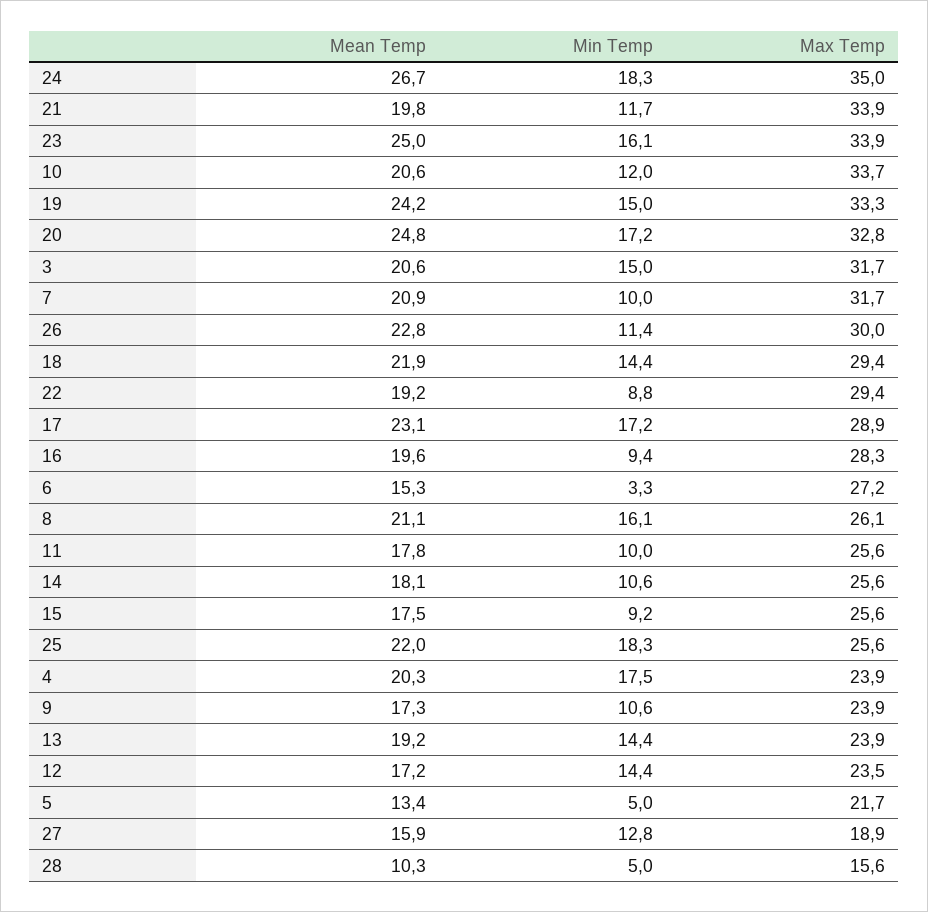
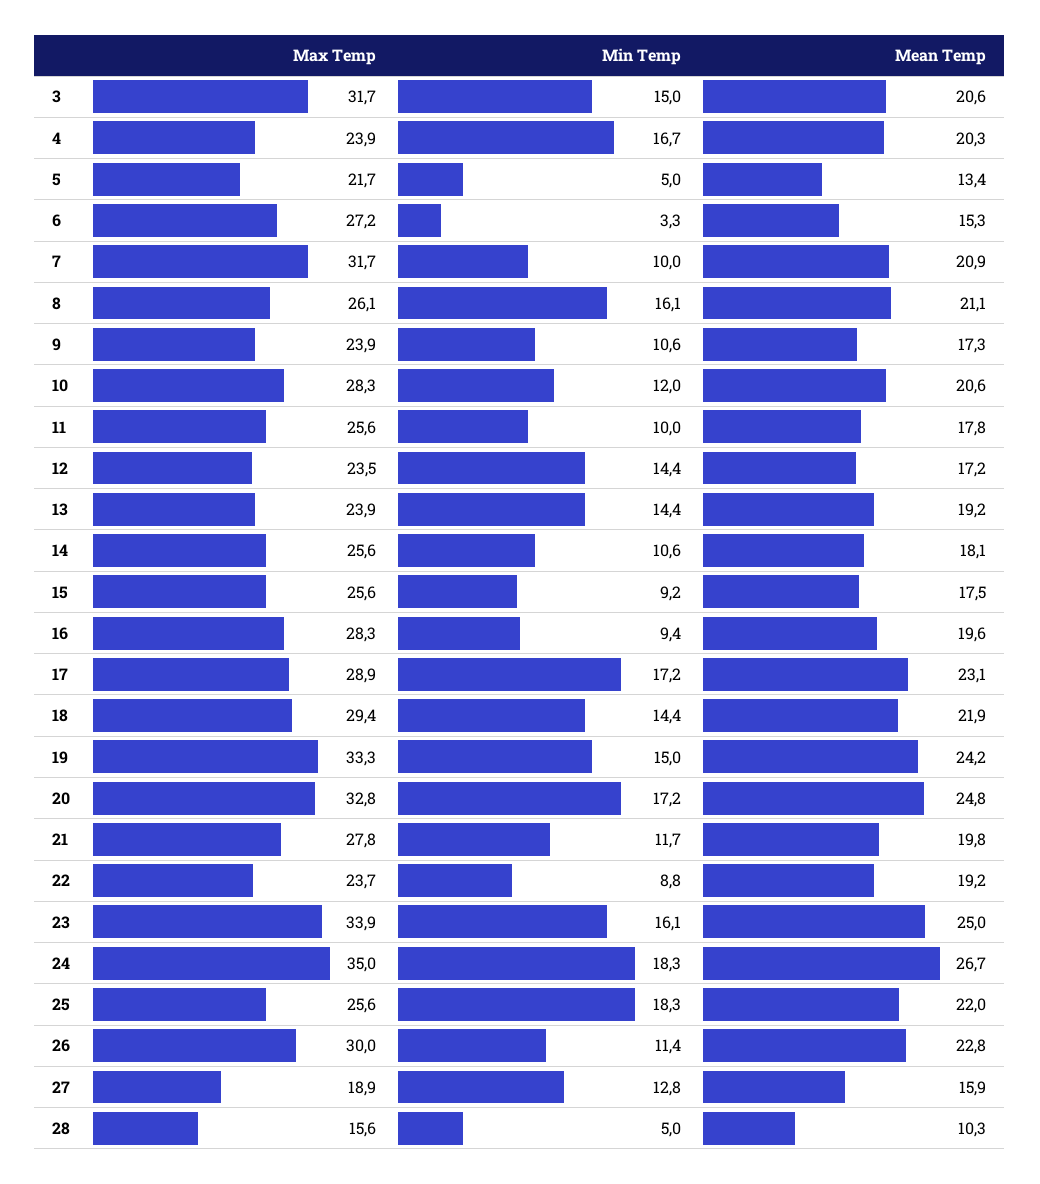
  {
    "Mean Temp": {
      "24": 26.7,
      "21": 19.8,
      "23": 25,
      "10": 20.6,
      "19": 24.2,
      "20": 24.8,
      "3": 20.6,
      "7": 20.9,
      "26": 22.8,
      "18": 21.9,
      "22": 19.2,
      "17": 23.1,
      "16": 19.6,
      "6": 15.3,
      "8": 21.1,
      "11": 17.8,
      "14": 18.1,
      "15": 17.5,
      "25": 22,
      "4": 20.3,
      "9": 17.3,
      "13": 19.2,
      "12": 17.2,
      "5": 13.4,
      "27": 15.9,
      "28": 10.3
    },
    "Min Temp": {
      "24": 18.3,
      "21": 11.7,
      "23": 16.1,
      "10": 12,
      "19": 15,
      "20": 17.2,
      "3": 15,
      "7": 10,
      "26": 11.4,
      "18": 14.4,
      "22": 8.8,
      "17": 17.2,
      "16": 9.4,
      "6": 3.3,
      "8": 16.1,
      "11": 10,
      "14": 10.6,
      "15": 9.2,
      "25": 18.3,
-     "4": 17.5,
+     "4": 16.7,
      "9": 10.6,
      "13": 14.4,
      "12": 14.4,
      "5": 5,
      "27": 12.8,
      "28": 5
    },
    "Max Temp": {
      "24": 35,
-     "21": 33.9,
+     "21": 27.8,
      "23": 33.9,
-     "10": 33.7,
+     "10": 28.3,
      "19": 33.3,
      "20": 32.8,
      "3": 31.7,
      "7": 31.7,
      "26": 30,
      "18": 29.4,
-     "22": 29.4,
+     "22": 23.7,
      "17": 28.9,
      "16": 28.3,
      "6": 27.2,
      "8": 26.1,
      "11": 25.6,
      "14": 25.6,
      "15": 25.6,
      "25": 25.6,
      "4": 23.9,
      "9": 23.9,
      "13": 23.9,
      "12": 23.5,
      "5": 21.7,
      "27": 18.9,
      "28": 15.6
    }
  }

